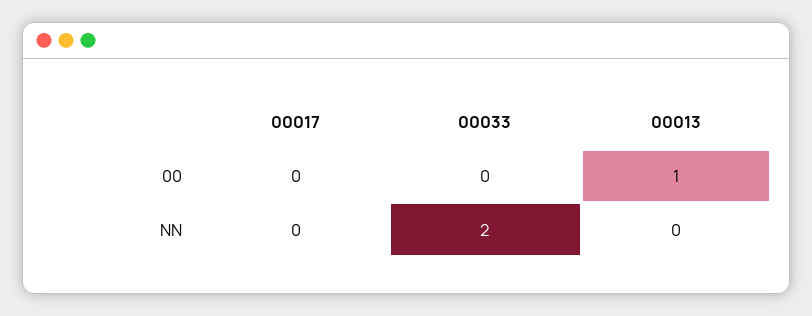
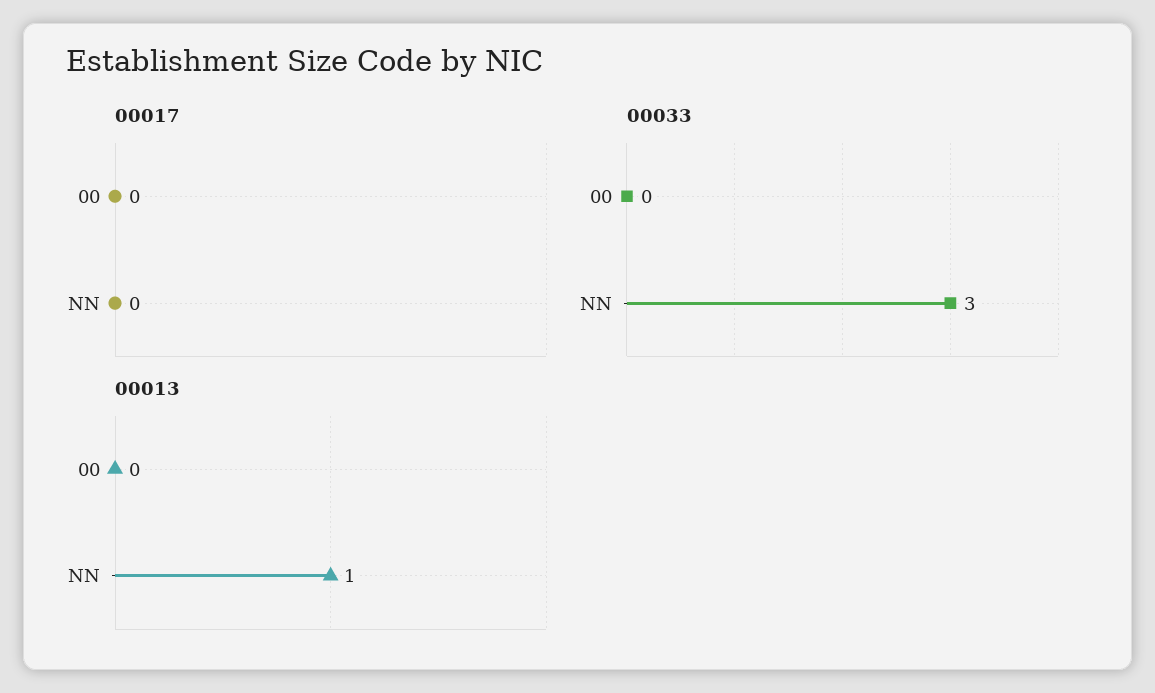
  {
    "00017": {
      "00": 0,
      "NN": 0
    },
    "00033": {
      "00": 0,
-     "NN": 2
+     "NN": 3
    },
    "00013": {
-     "00": 1,
+     "00": 0,
-     "NN": 0
+     "NN": 1
    }
  }

